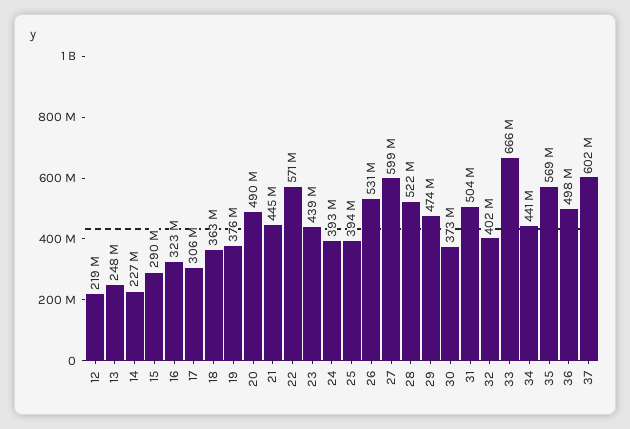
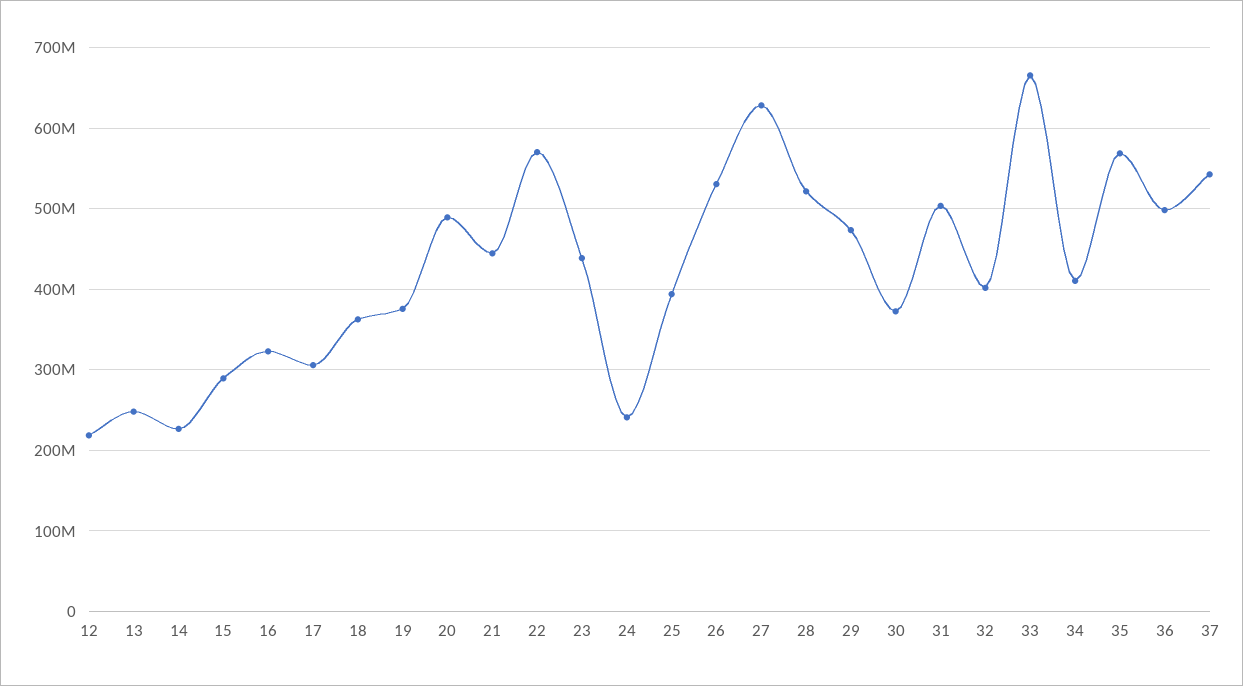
  {
    "12": 219000000,
    "13": 248000000,
    "14": 227000000,
    "15": 290000000,
    "16": 323000000,
    "17": 306000000,
    "18": 363000000,
    "19": 376000000,
    "20": 490000000,
    "21": 445000000,
    "22": 571000000,
    "23": 439000000,
-   "24": 393000000,
+   "24": 240000000,
    "25": 394000000,
    "26": 531000000,
-   "27": 599000000,
+   "27": 630000000,
    "28": 522000000,
    "29": 474000000,
    "30": 373000000,
    "31": 504000000,
    "32": 402000000,
    "33": 666000000,
-   "34": 441000000,
+   "34": 410000000,
    "35": 569000000,
    "36": 498000000,
-   "37": 602000000
+   "37": 540000000
  }

